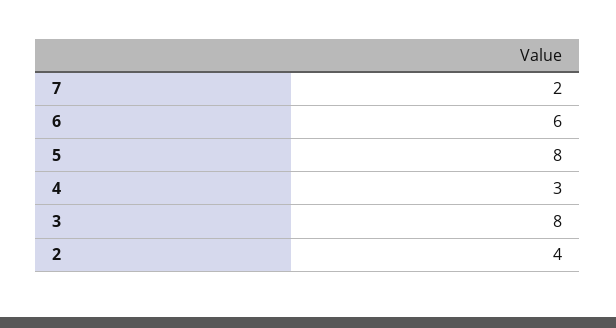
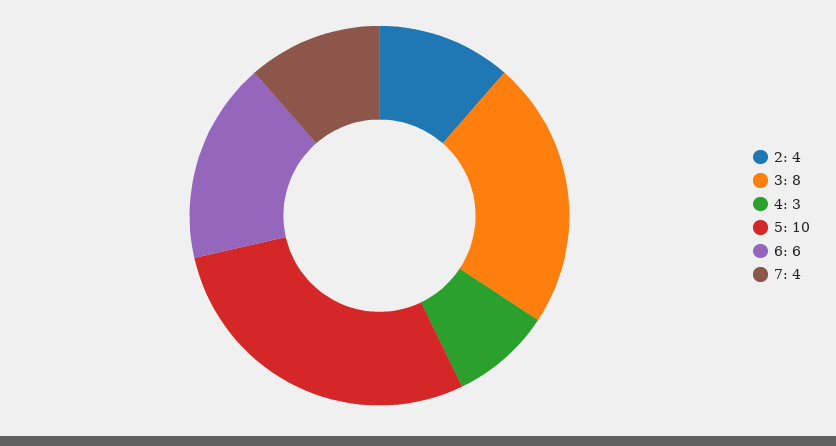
  {
-   "7": 2,
+   "7": 4,
    "6": 6,
-   "5": 8,
+   "5": 10,
    "4": 3,
    "3": 8,
    "2": 4
  }

